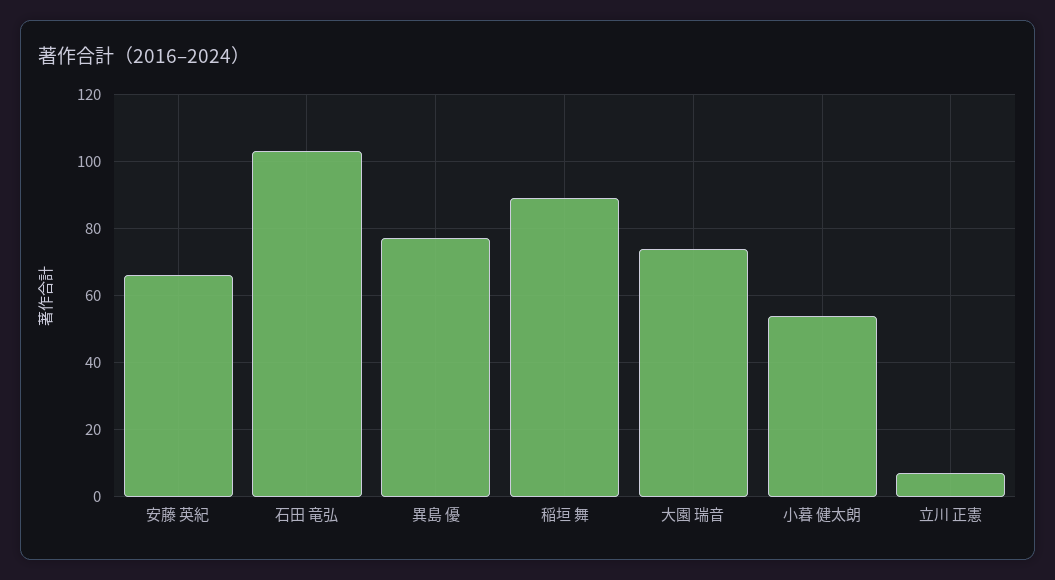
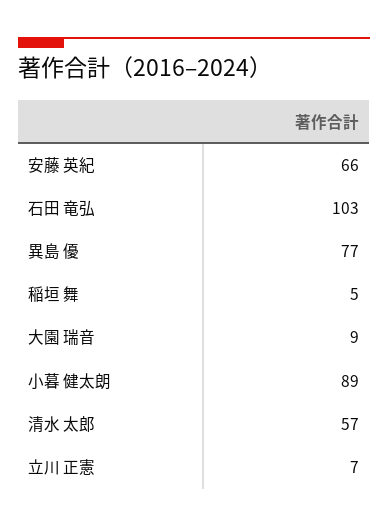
  {
    "安藤 英紀": 66,
    "石田 竜弘": 103,
    "異島 優": 77,
-   "稲垣 舞": 90,
+   "稲垣 舞": 5,
-   "大園 瑞音": 75,
+   "大園 瑞音": 9,
-   "小暮 健太朗": 55,
+   "小暮 健太朗": 89,
-   "立川 正憲": 7
+   "立川 正憲": 7,
+   "清水 太郎": 57
  }

